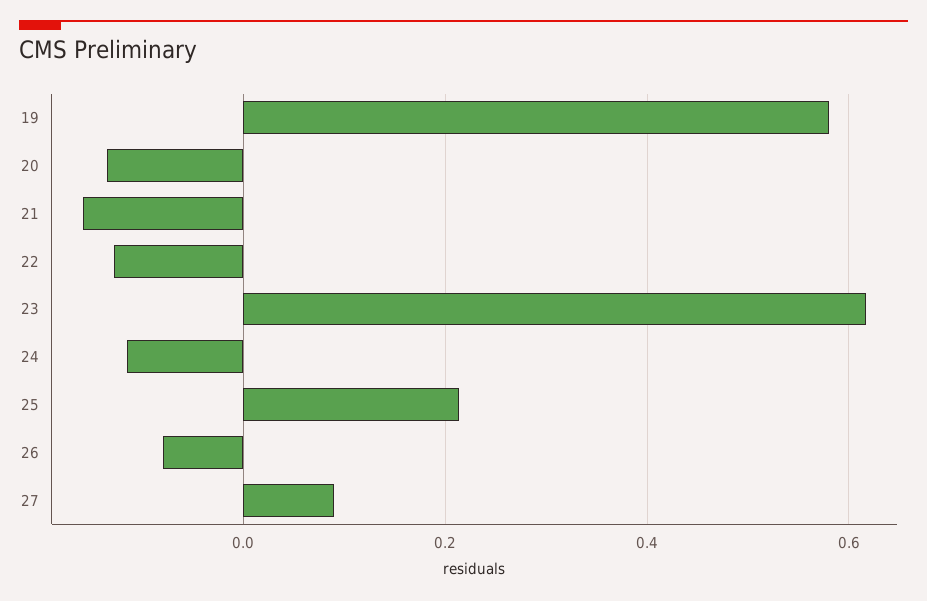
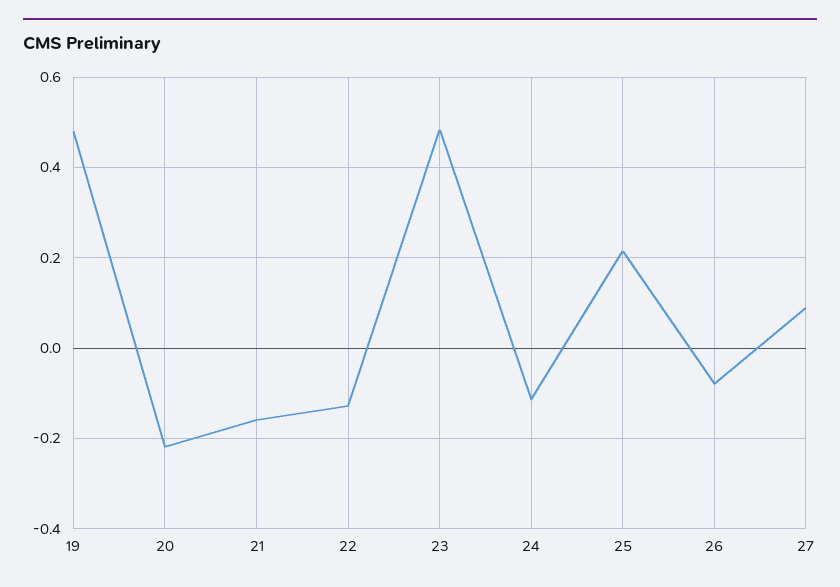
  {
-   "19": 0.58,
+   "19": 0.48,
-   "20": -0.14,
+   "20": -0.22,
    "21": -0.16,
    "22": -0.12,
-   "23": 0.62,
+   "23": 0.48,
    "24": -0.12,
    "25": 0.22,
    "26": -0.08,
    "27": 0.08
  }

